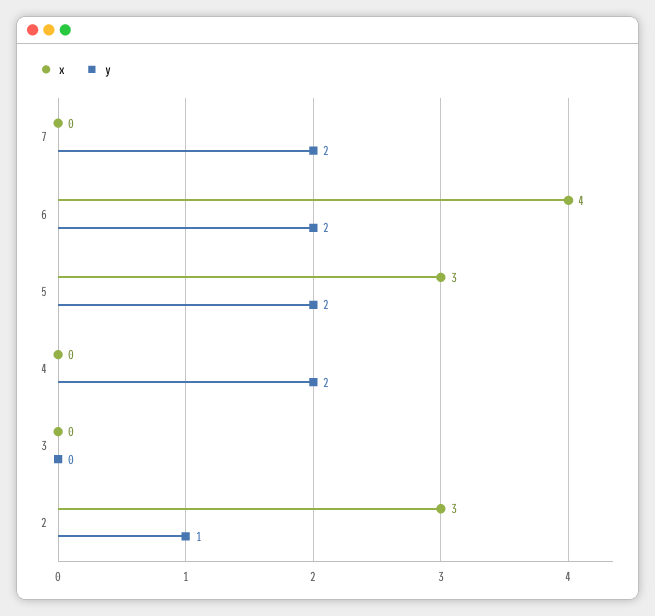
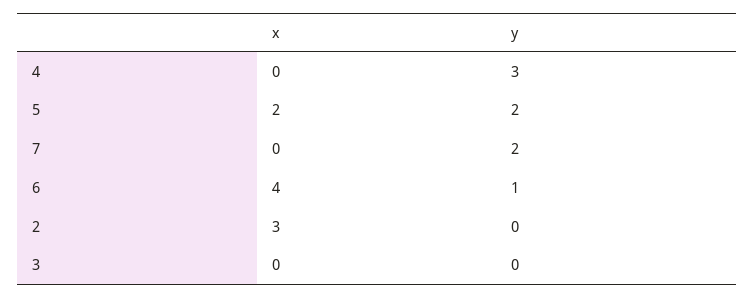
  {
    "x": {
      "7": 0,
      "6": 4,
-     "5": 3,
+     "5": 2,
      "4": 0,
      "3": 0,
      "2": 3
    },
    "y": {
      "7": 2,
-     "6": 2,
+     "6": 1,
      "5": 2,
-     "4": 2,
+     "4": 3,
      "3": 0,
-     "2": 1
+     "2": 0
    }
  }

